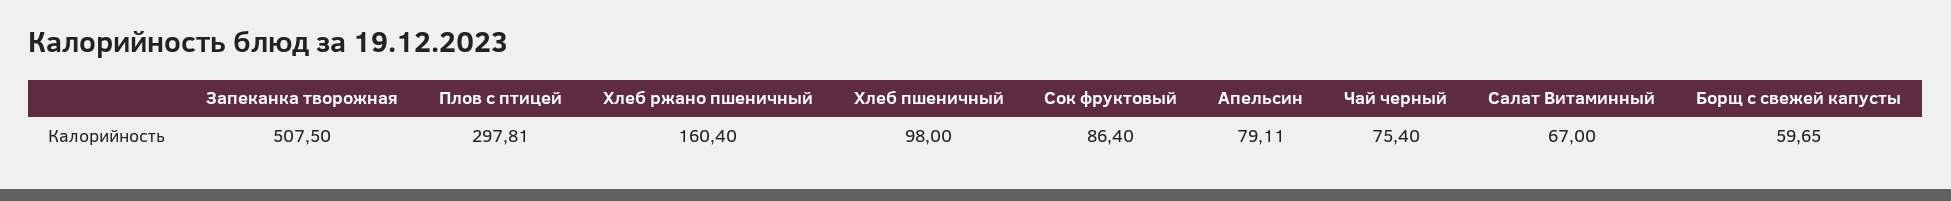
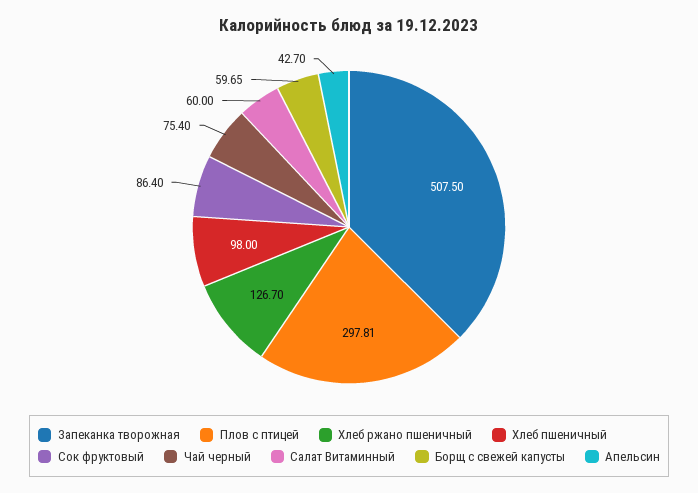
  {
    "Запеканка творожная": 507.5,
    "Плов с птицей": 297.81,
-   "Хлеб ржано пшеничный": 160.4,
+   "Хлеб ржано пшеничный": 126.7,
    "Хлеб пшеничный": 98,
    "Сок фруктовый": 86.4,
-   "Апельсин": 79.11,
+   "Апельсин": 42.7,
    "Чай черный": 75.4,
-   "Салат Витаминный": 67,
+   "Салат Витаминный": 60,
    "Борщ с свежей капусты": 59.65
  }

